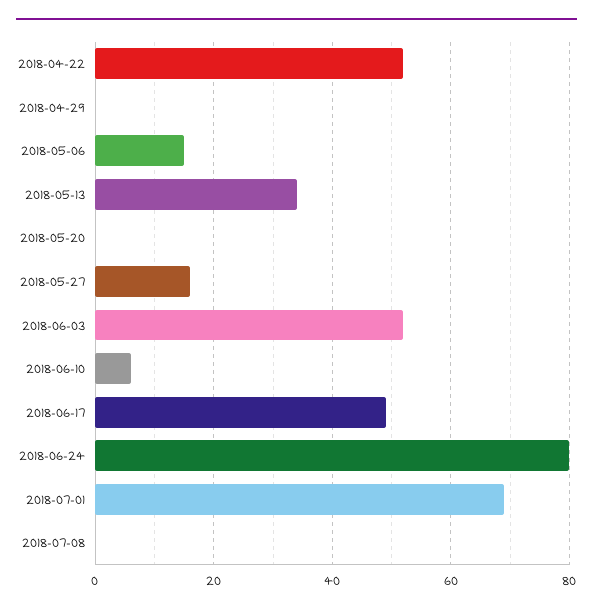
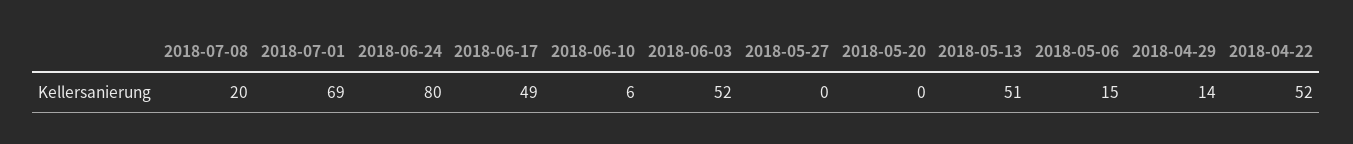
  {
    "2018-04-22": 52,
-   "2018-04-29": 0,
+   "2018-04-29": 14,
    "2018-05-06": 15,
-   "2018-05-13": 35,
+   "2018-05-13": 51,
    "2018-05-20": 0,
-   "2018-05-27": 15,
+   "2018-05-27": 0,
    "2018-06-03": 52,
    "2018-06-10": 6,
    "2018-06-17": 49,
    "2018-06-24": 80,
    "2018-07-01": 69,
-   "2018-07-08": 0
+   "2018-07-08": 20
  }

